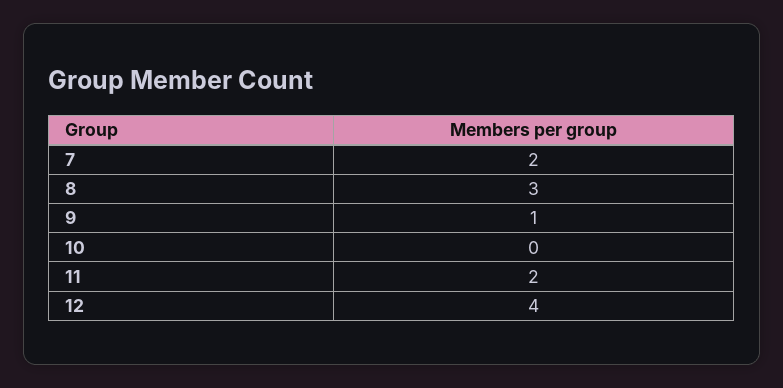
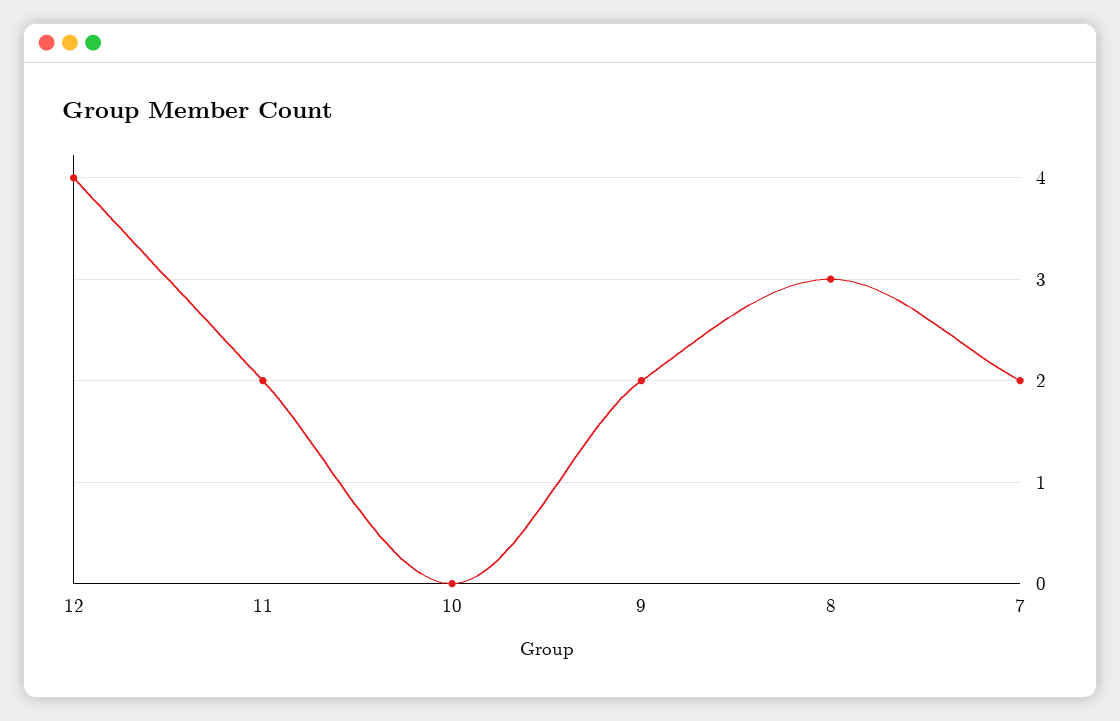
  {
    "7": 2,
    "8": 3,
-   "9": 1,
+   "9": 2,
    "10": 0,
    "11": 2,
    "12": 4
  }

